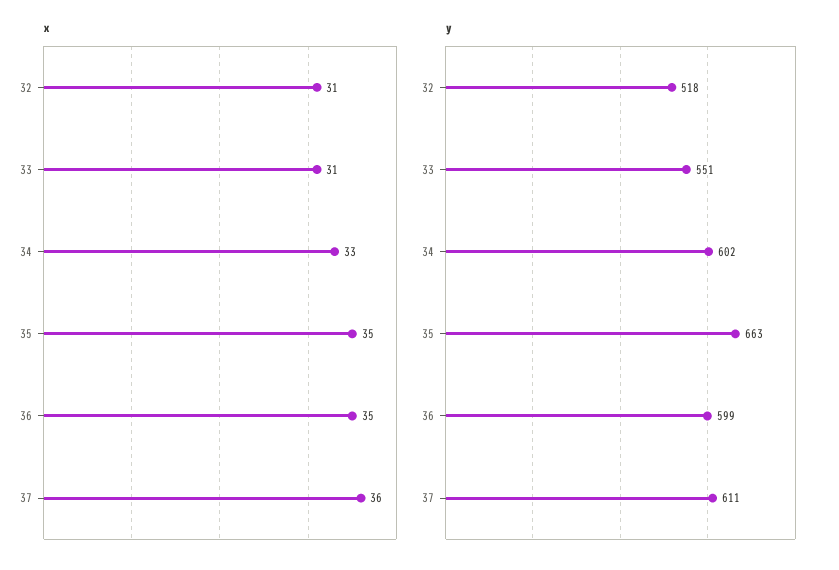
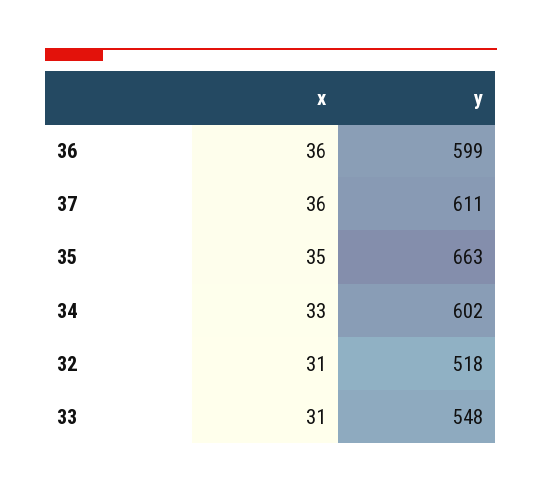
  {
    "x": {
      "32": 31,
      "33": 31,
      "34": 33,
      "35": 35,
-     "36": 35,
+     "36": 36,
      "37": 36
    },
    "y": {
      "32": 518,
-     "33": 551,
+     "33": 548,
      "34": 602,
      "35": 663,
      "36": 599,
      "37": 611
    }
  }

